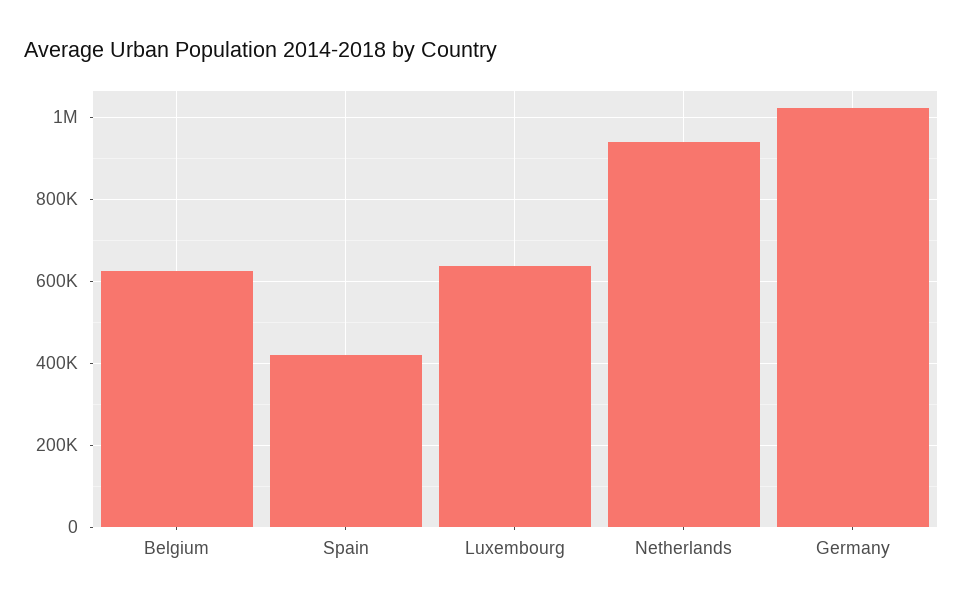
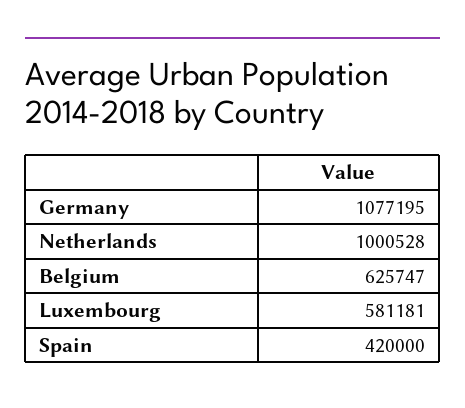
  {
    "Belgium": 625747,
    "Spain": 420000,
-   "Luxembourg": 640000,
+   "Luxembourg": 581181,
-   "Netherlands": 940000,
+   "Netherlands": 1000528,
-   "Germany": 1020000
+   "Germany": 1077195
  }

